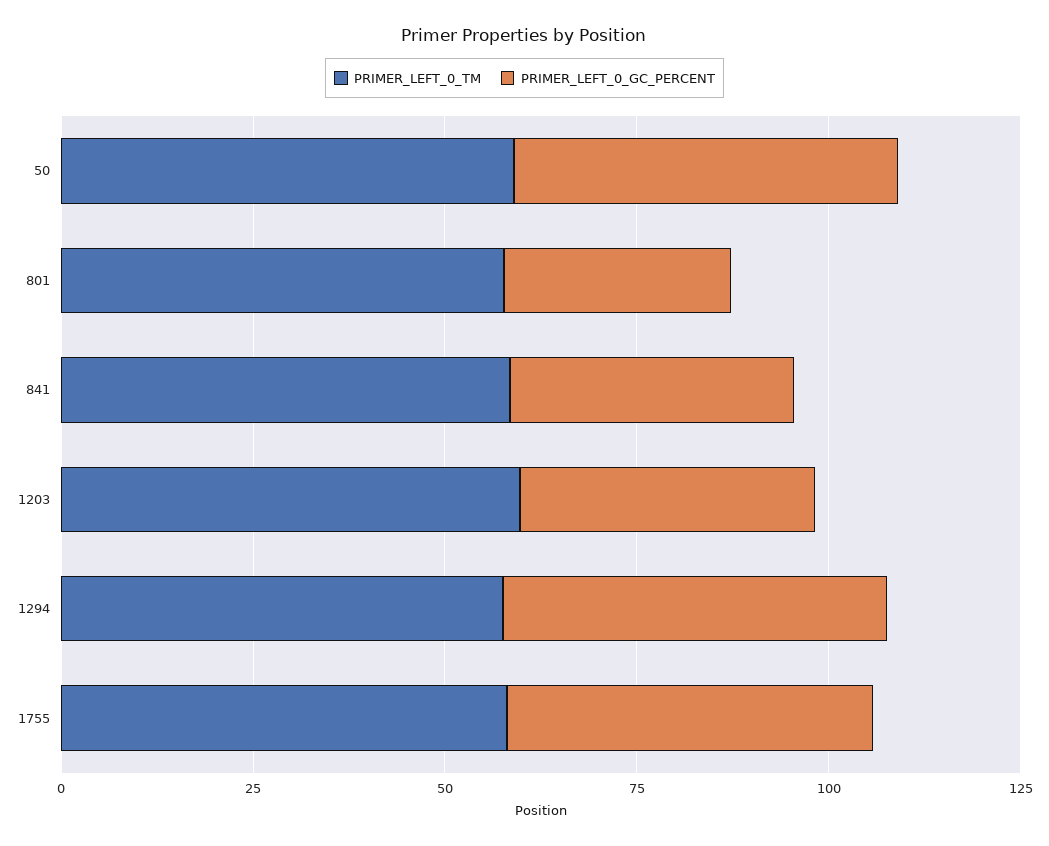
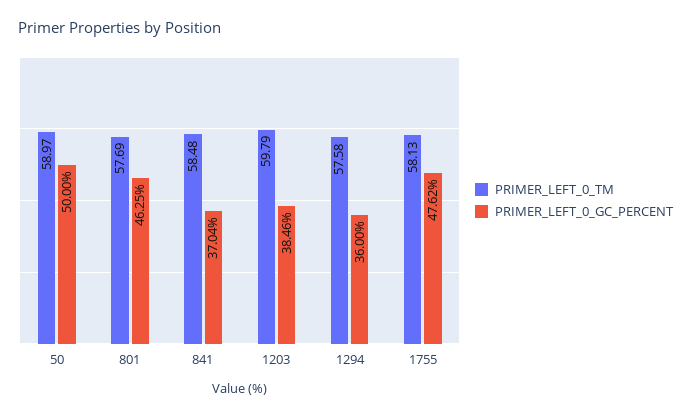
  {
    "PRIMER_LEFT_0_TM": {
      "50": 58.97,
      "801": 57.69,
      "841": 58.48,
      "1203": 59.79,
      "1294": 57.58,
      "1755": 58.13
    },
    "PRIMER_LEFT_0_GC_PERCENT": {
      "50": 50,
-     "801": 30,
+     "801": 46.25,
      "841": 37.04,
      "1203": 38.46,
-     "1294": 50,
+     "1294": 36,
      "1755": 47.62
    }
  }

